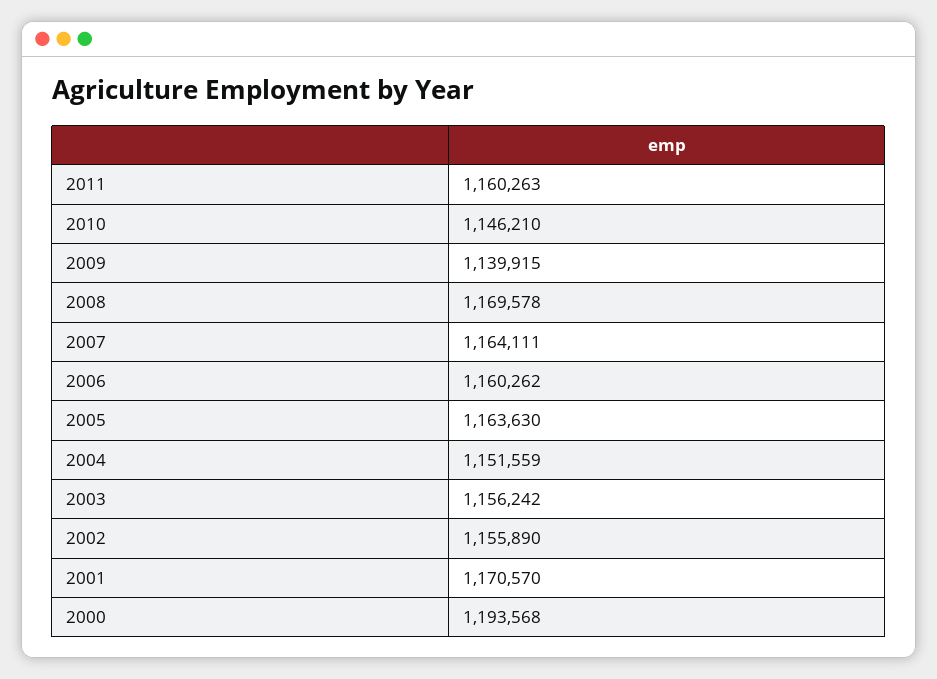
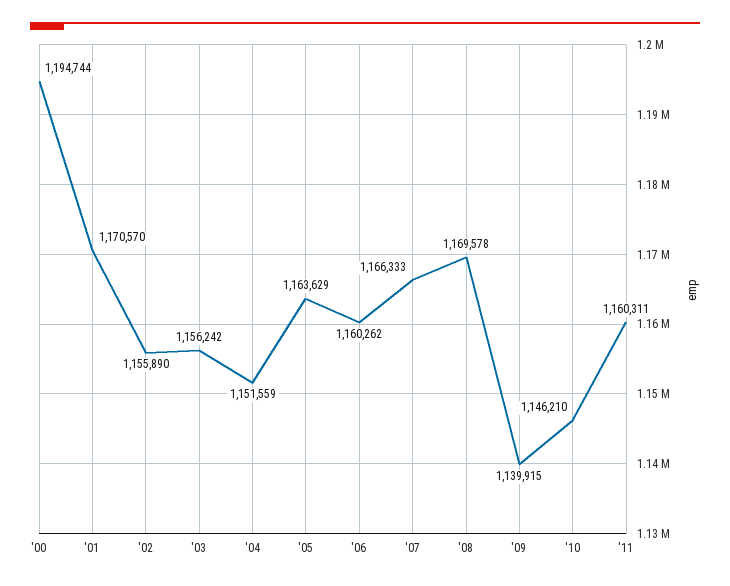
  {
-   "2011": 1160263,
+   "2011": 1160311,
    "2010": 1146210,
    "2009": 1139915,
    "2008": 1169578,
-   "2007": 1164111,
+   "2007": 1166333,
    "2006": 1160262,
-   "2005": 1163630,
+   "2005": 1163629,
    "2004": 1151559,
    "2003": 1156242,
    "2002": 1155890,
    "2001": 1170570,
-   "2000": 1193568
+   "2000": 1194744
  }

